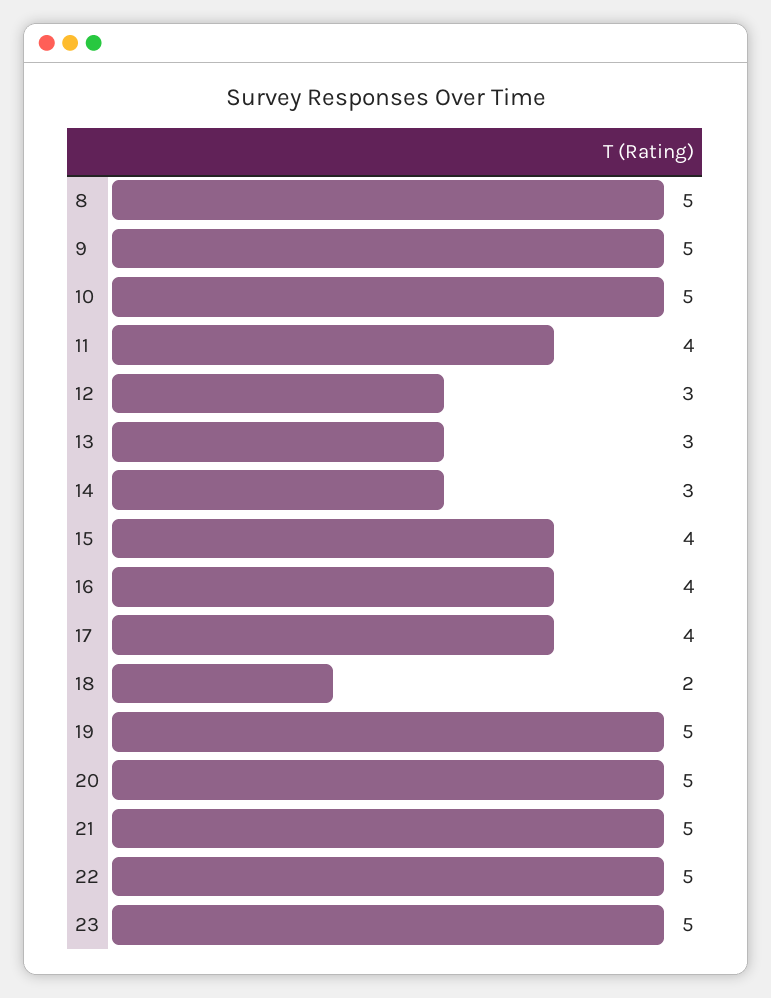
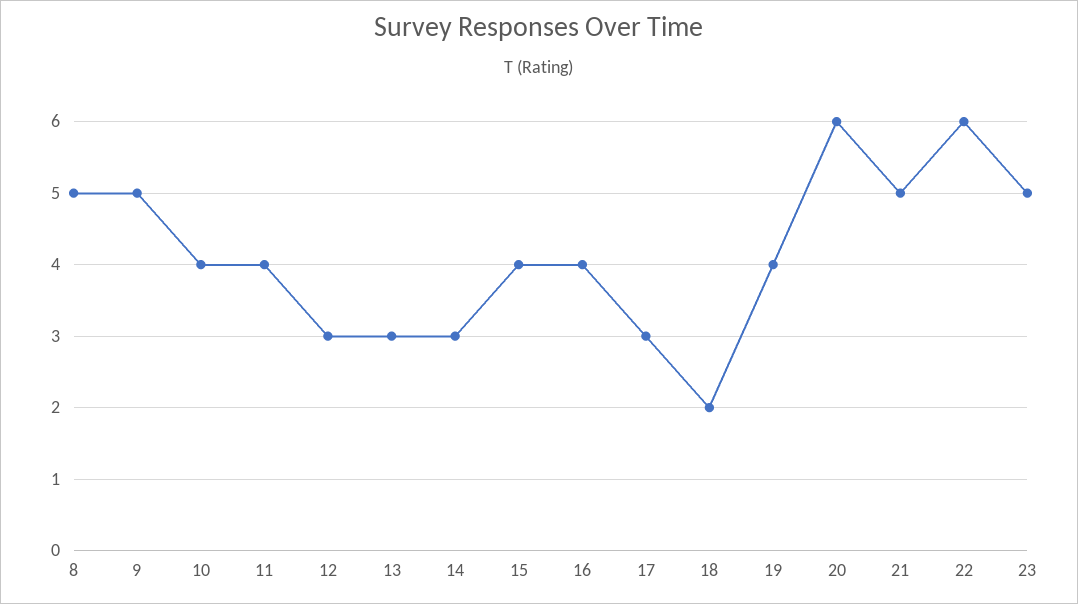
  {
    "8": 5,
    "9": 5,
-   "10": 5,
+   "10": 4,
    "11": 4,
    "12": 3,
    "13": 3,
    "14": 3,
    "15": 4,
    "16": 4,
-   "17": 4,
+   "17": 3,
    "18": 2,
-   "19": 5,
+   "19": 4,
-   "20": 5,
+   "20": 6,
    "21": 5,
-   "22": 5,
+   "22": 6,
    "23": 5
  }

